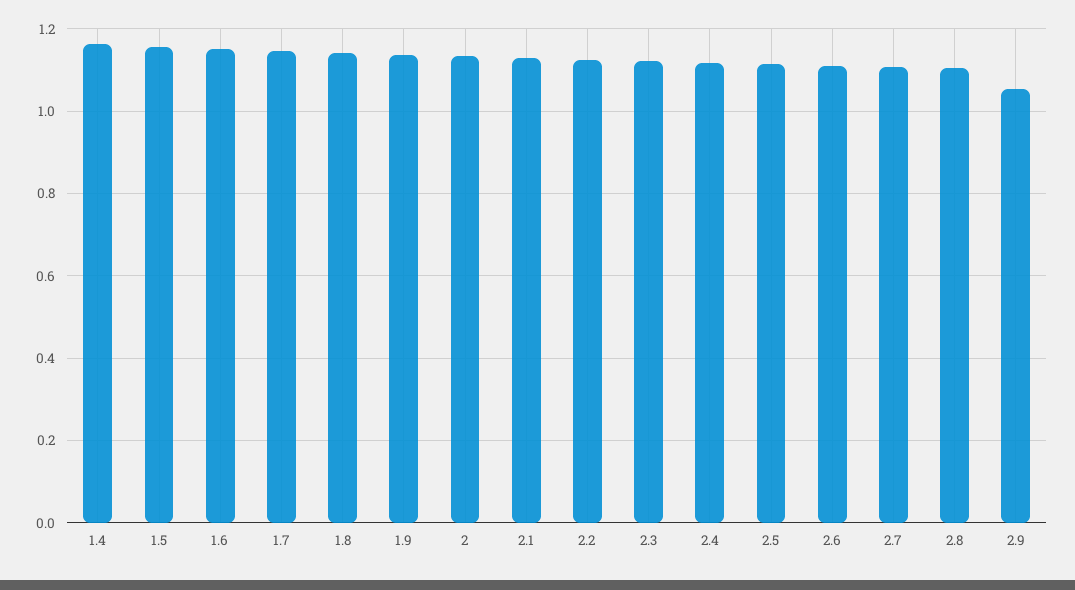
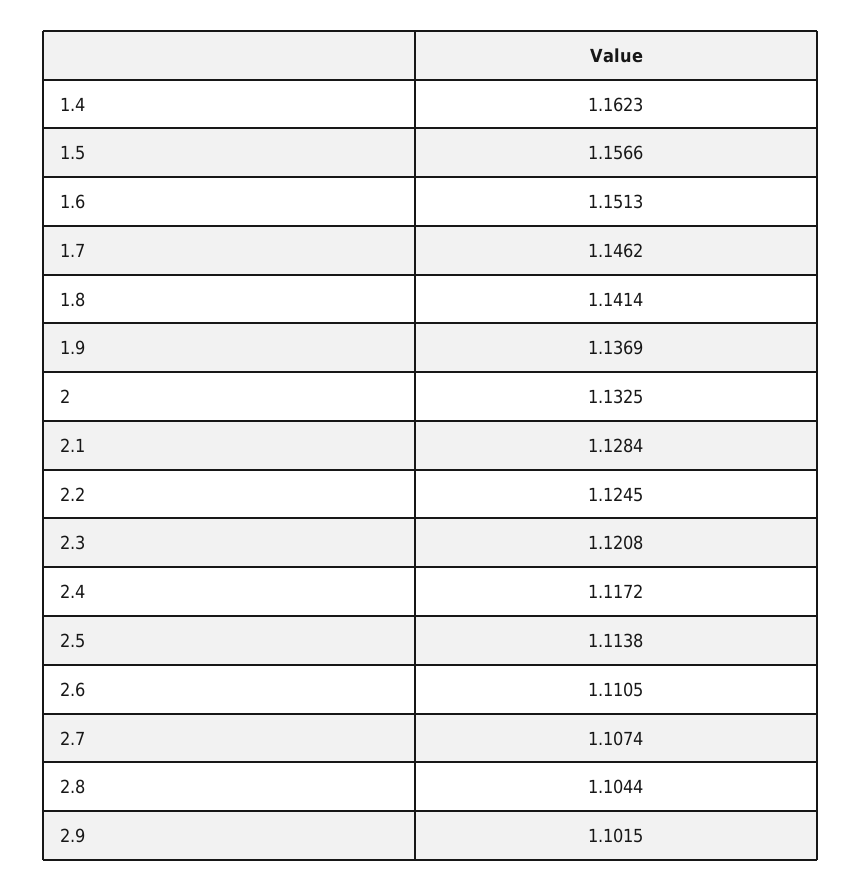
  {
    "1.4": 1.1623,
    "1.5": 1.1566,
    "1.6": 1.1513,
    "1.7": 1.1462,
    "1.8": 1.1414,
    "1.9": 1.1369,
    "2": 1.1325,
    "2.1": 1.1284,
    "2.2": 1.1245,
    "2.3": 1.1208,
    "2.4": 1.1172,
    "2.5": 1.1138,
    "2.6": 1.1105,
    "2.7": 1.1074,
    "2.8": 1.1044,
-   "2.9": 1.06
+   "2.9": 1.1015
  }

